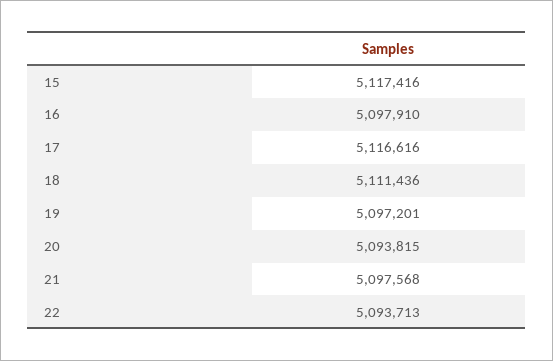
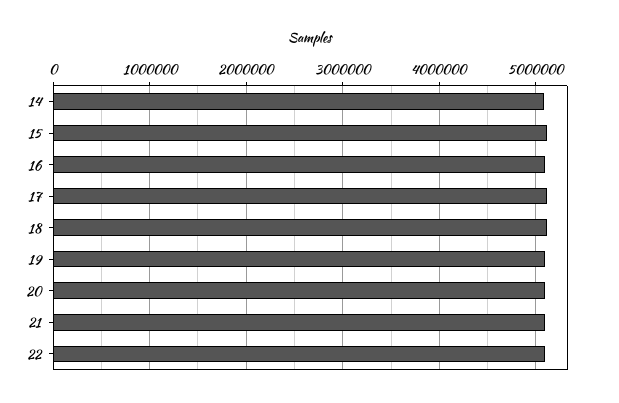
  {
    "15": 5117416,
    "16": 5097910,
    "17": 5116616,
    "18": 5111436,
    "19": 5097201,
    "20": 5093815,
    "21": 5097568,
-   "22": 5093713
+   "22": 5093713,
+   "14": 5100000
  }

